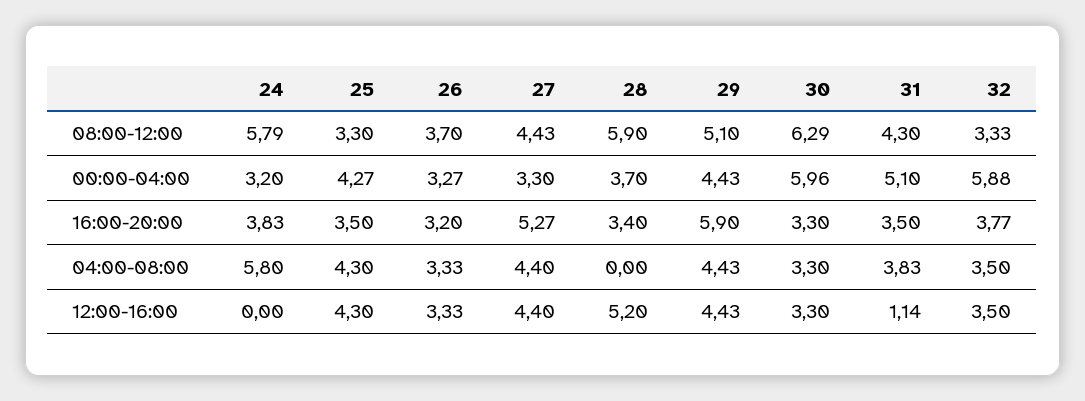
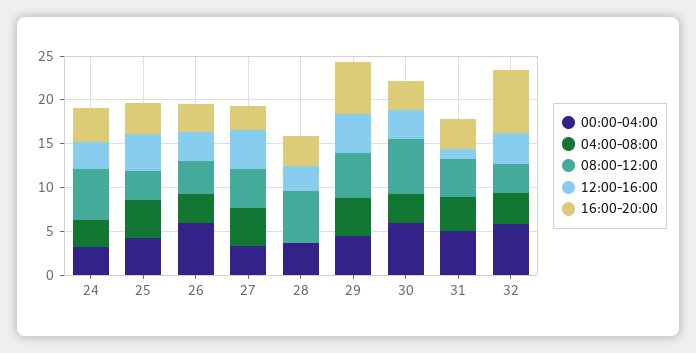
  {
    "08:00-12:00": {
      "24": 5.79,
      "25": 3.3,
      "26": 3.7,
      "27": 4.43,
      "28": 5.9,
      "29": 5.1,
      "30": 6.29,
      "31": 4.3,
      "32": 3.33
    },
    "00:00-04:00": {
      "24": 3.2,
      "25": 4.27,
-     "26": 3.27,
+     "26": 6,
      "27": 3.3,
      "28": 3.7,
      "29": 4.43,
      "30": 5.96,
      "31": 5.1,
      "32": 5.88
    },
    "16:00-20:00": {
      "24": 3.83,
      "25": 3.5,
      "26": 3.2,
-     "27": 5.27,
+     "27": 3,
      "28": 3.4,
      "29": 5.9,
      "30": 3.3,
      "31": 3.5,
-     "32": 3.77
+     "32": 7
    },
    "04:00-08:00": {
-     "24": 5.8,
+     "24": 3,
      "25": 4.3,
      "26": 3.33,
      "27": 4.4,
      "28": 0,
      "29": 4.43,
      "30": 3.3,
      "31": 3.83,
      "32": 3.5
    },
    "12:00-16:00": {
-     "24": 0,
+     "24": 3,
      "25": 4.3,
      "26": 3.33,
      "27": 4.4,
-     "28": 5.2,
+     "28": 3,
      "29": 4.43,
      "30": 3.3,
      "31": 1.14,
      "32": 3.5
    }
  }

